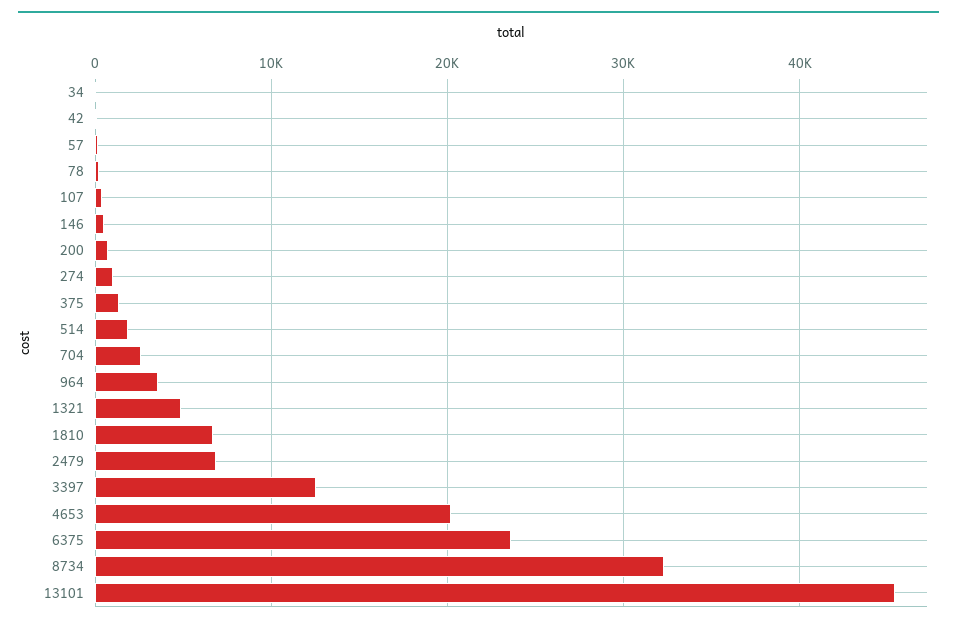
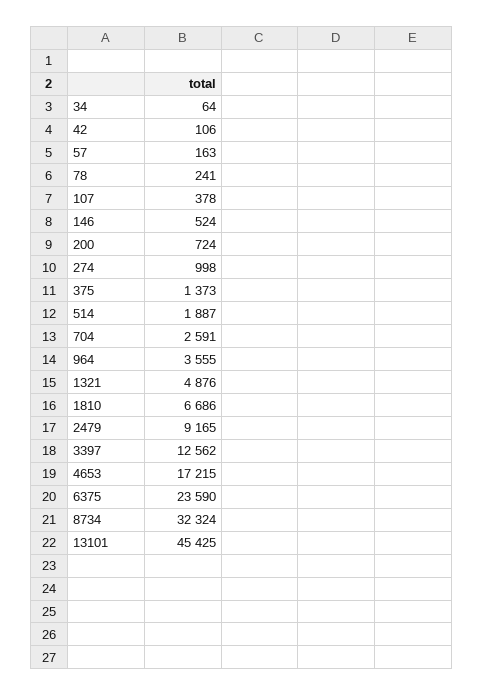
  {
    "34": 64,
    "42": 106,
    "57": 163,
    "78": 241,
    "107": 378,
    "146": 524,
    "200": 724,
    "274": 998,
    "375": 1373,
    "514": 1887,
    "704": 2591,
    "964": 3555,
    "1321": 4876,
    "1810": 6686,
-   "2479": 7000,
+   "2479": 9165,
    "3397": 12562,
-   "4653": 20000,
+   "4653": 17215,
    "6375": 23590,
    "8734": 32324,
    "13101": 45425
  }

